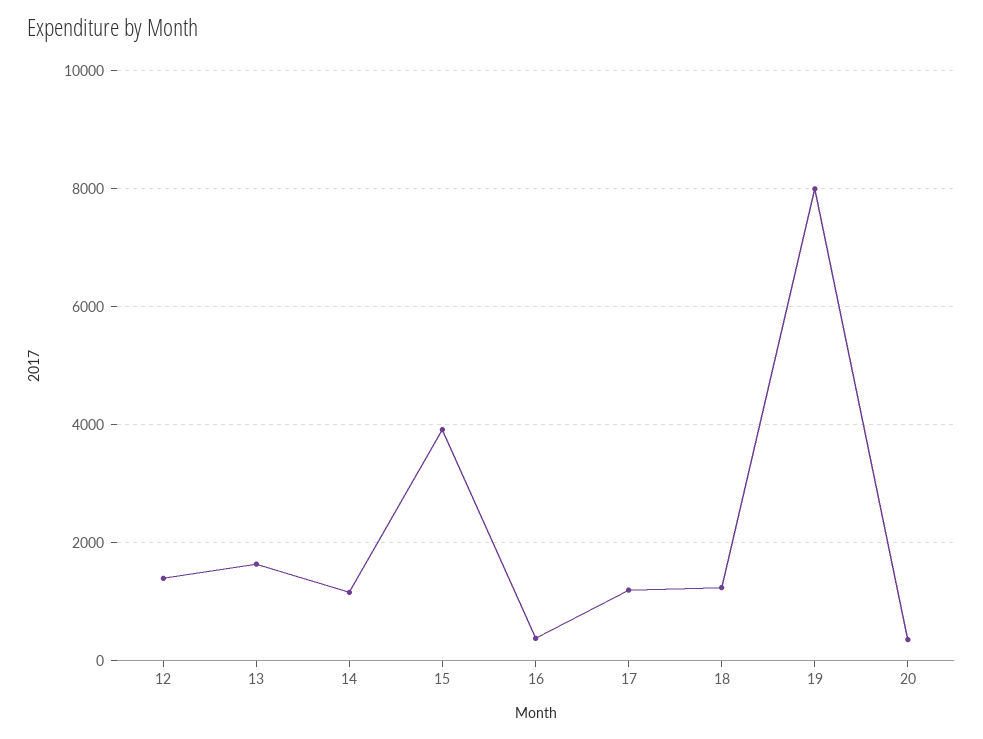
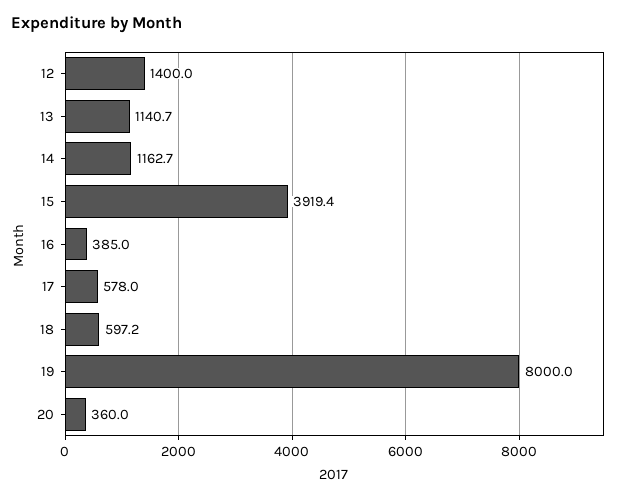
  {
    "12": 1400,
-   "13": 1600,
+   "13": 1140.7,
    "14": 1162.7,
    "15": 3919.4,
    "16": 385,
-   "17": 1200,
+   "17": 578,
-   "18": 1200,
+   "18": 597.2,
    "19": 8000,
    "20": 360
  }

